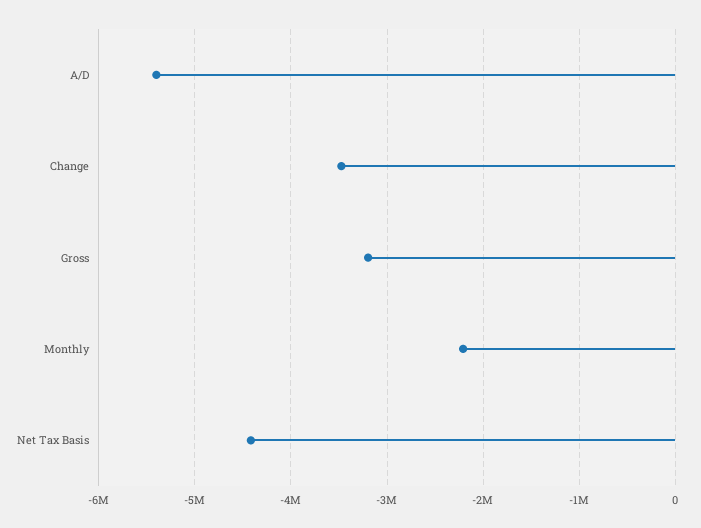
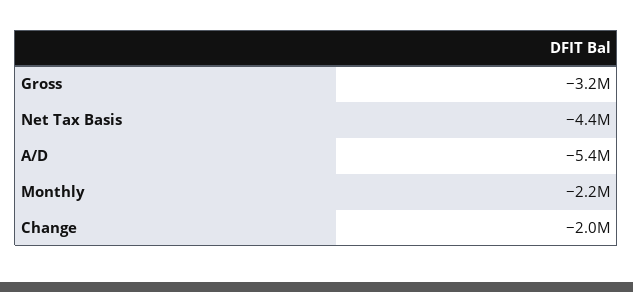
  {
    "A/D": -5400000,
-   "Change": -3500000,
+   "Change": -2000000,
    "Gross": -3200000,
    "Monthly": -2200000,
    "Net Tax Basis": -4400000
  }

